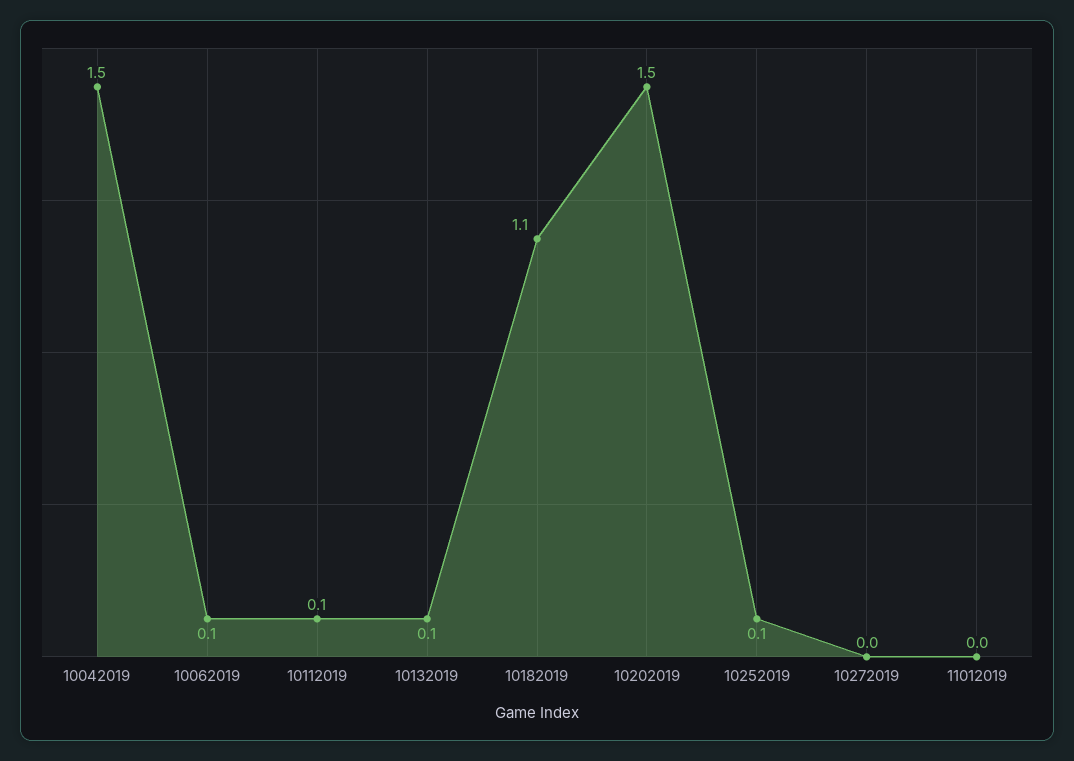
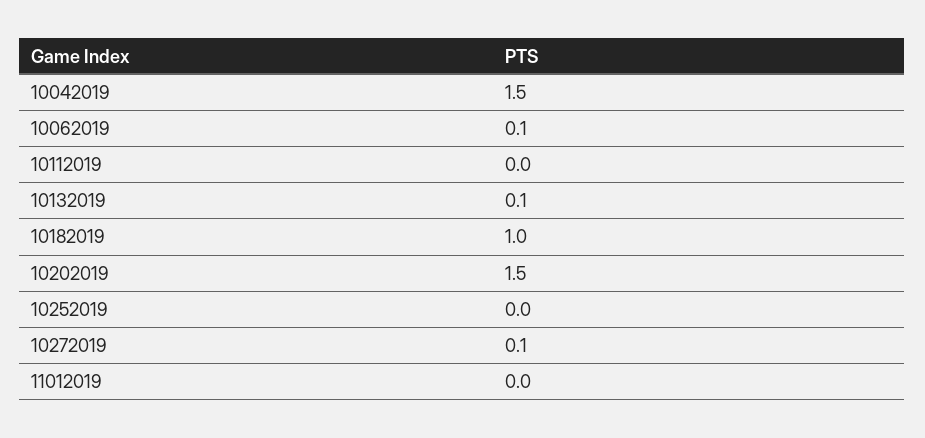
  {
    "10042019": 1.5,
    "10062019": 0.1,
-   "10112019": 0.1,
+   "10112019": 0,
    "10132019": 0.1,
-   "10182019": 1.1,
+   "10182019": 1,
    "10202019": 1.5,
-   "10252019": 0.1,
+   "10252019": 0,
-   "10272019": 0,
+   "10272019": 0.1,
    "11012019": 0
  }

